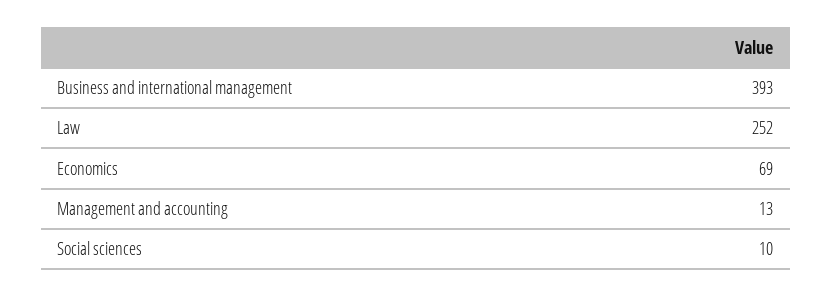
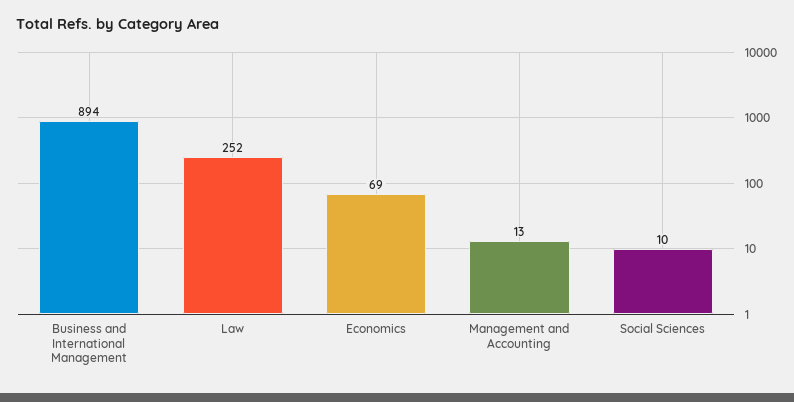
  {
-   "Business and international management": 393,
+   "Business and international management": 894,
    "Law": 252,
    "Economics": 69,
    "Management and accounting": 13,
    "Social sciences": 10
  }

